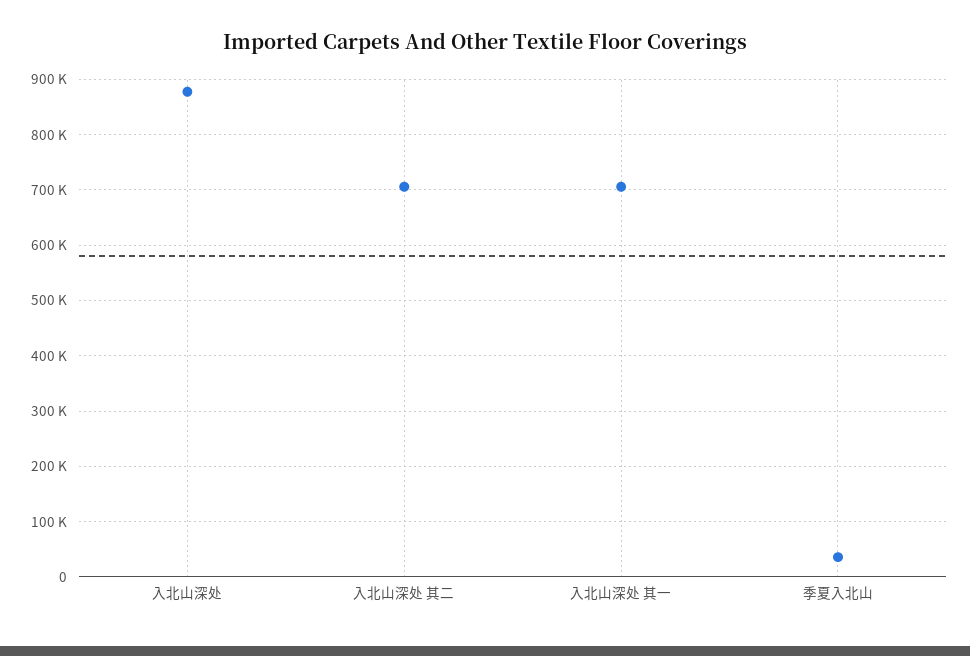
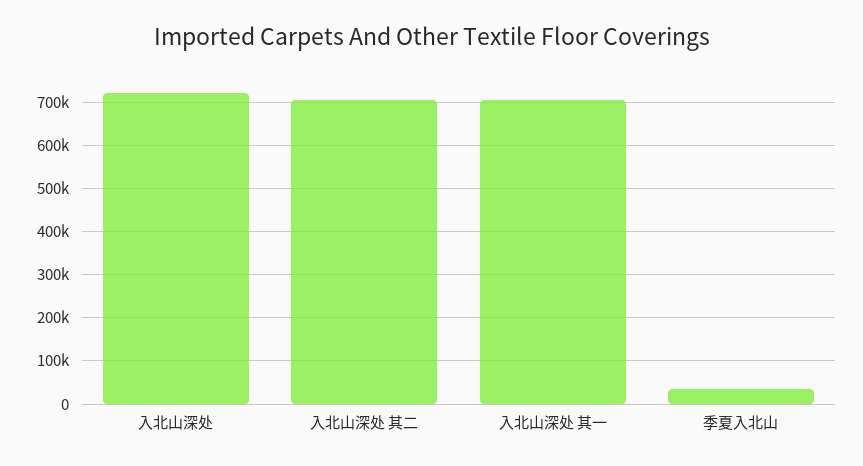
  {
-   "入北山深处": 880000,
+   "入北山深处": 720000,
    "入北山深处 其二": 700000,
    "入北山深处 其一": 700000,
    "季夏入北山": 40000
  }

